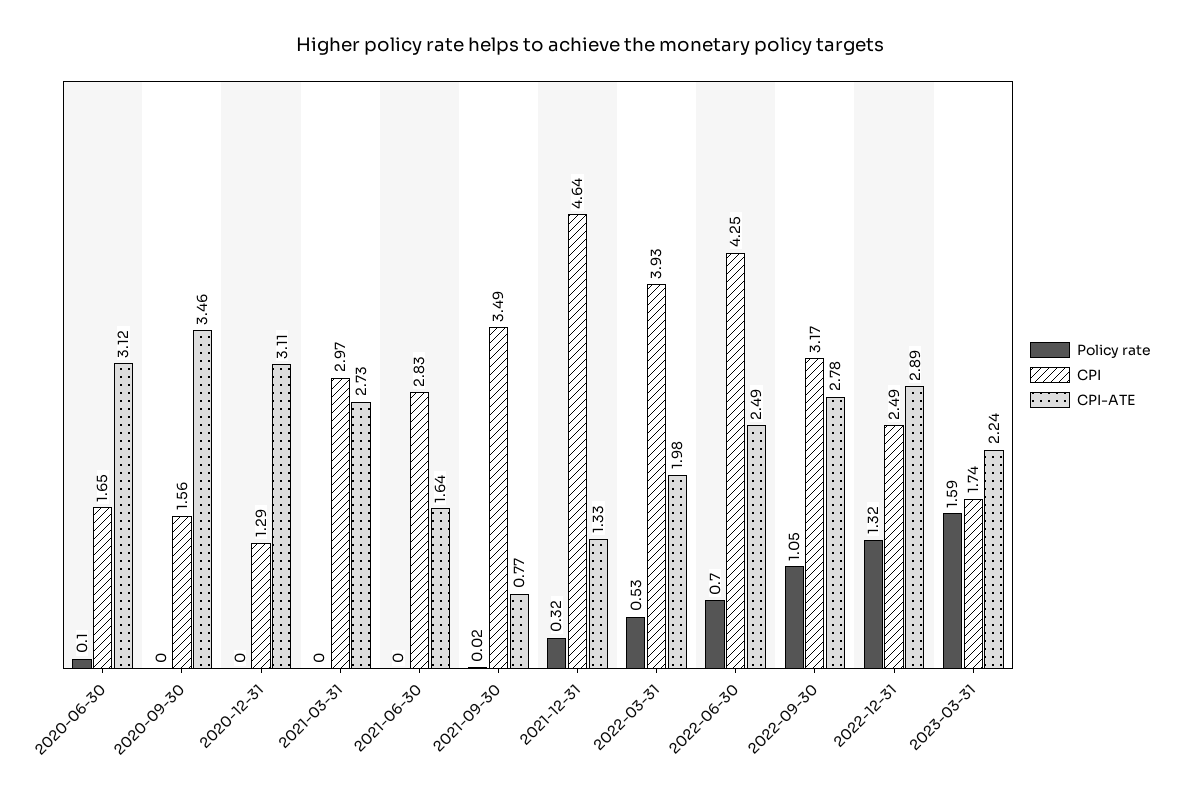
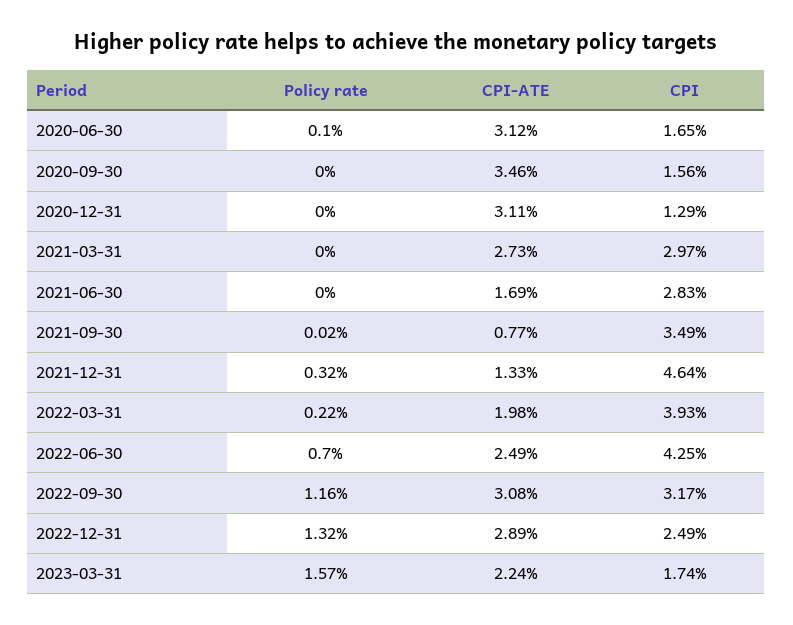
  {
    "Policy rate": {
      "2020-06-30": 0.1,
      "2020-09-30": 0,
      "2020-12-31": 0,
      "2021-03-31": 0,
      "2021-06-30": 0,
      "2021-09-30": 0.02,
      "2021-12-31": 0.32,
-     "2022-03-31": 0.53,
+     "2022-03-31": 0.22,
      "2022-06-30": 0.7,
-     "2022-09-30": 1.05,
+     "2022-09-30": 1.16,
      "2022-12-31": 1.32,
-     "2023-03-31": 1.59
+     "2023-03-31": 1.57
    },
    "CPI": {
      "2020-06-30": 1.65,
      "2020-09-30": 1.56,
      "2020-12-31": 1.29,
      "2021-03-31": 2.97,
      "2021-06-30": 2.83,
      "2021-09-30": 3.49,
      "2021-12-31": 4.64,
      "2022-03-31": 3.93,
      "2022-06-30": 4.25,
      "2022-09-30": 3.17,
      "2022-12-31": 2.49,
      "2023-03-31": 1.74
    },
    "CPI-ATE": {
      "2020-06-30": 3.12,
      "2020-09-30": 3.46,
      "2020-12-31": 3.11,
      "2021-03-31": 2.73,
-     "2021-06-30": 1.64,
+     "2021-06-30": 1.69,
      "2021-09-30": 0.77,
      "2021-12-31": 1.33,
      "2022-03-31": 1.98,
      "2022-06-30": 2.49,
-     "2022-09-30": 2.78,
+     "2022-09-30": 3.08,
      "2022-12-31": 2.89,
      "2023-03-31": 2.24
    }
  }

